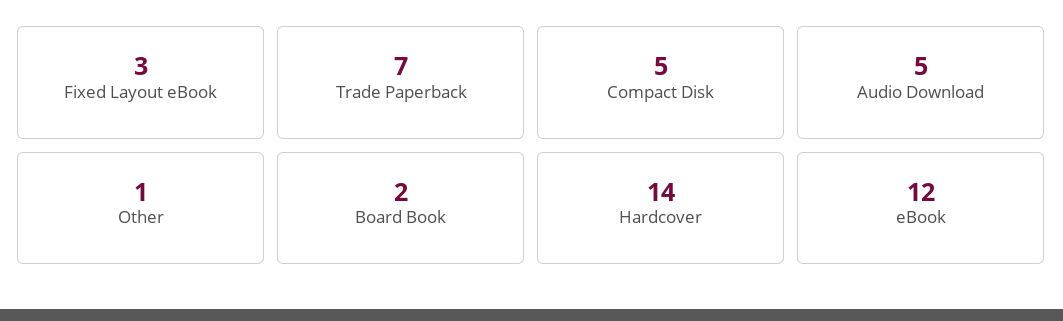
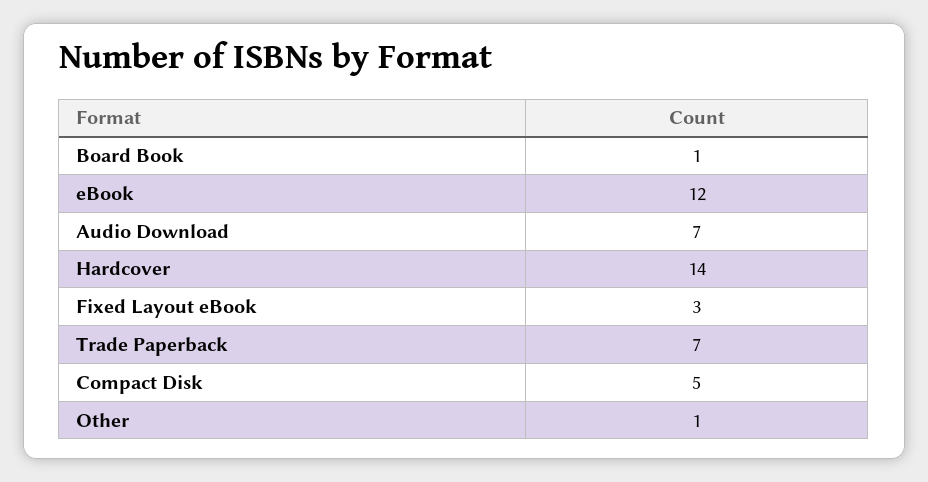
  {
    "Fixed Layout eBook": 3,
    "Trade Paperback": 7,
    "Compact Disk": 5,
-   "Audio Download": 5,
+   "Audio Download": 7,
    "Other": 1,
-   "Board Book": 2,
+   "Board Book": 1,
    "Hardcover": 14,
    "eBook": 12
  }

